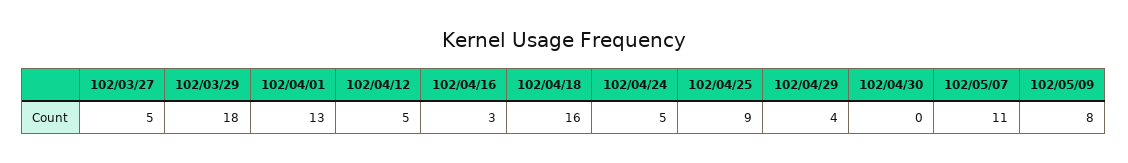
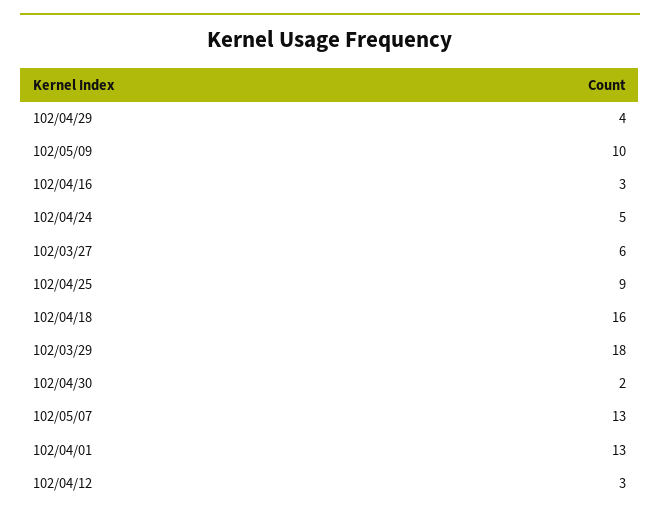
  {
-   "102/03/27": 5,
+   "102/03/27": 6,
    "102/03/29": 18,
    "102/04/01": 13,
-   "102/04/12": 5,
+   "102/04/12": 3,
    "102/04/16": 3,
    "102/04/18": 16,
    "102/04/24": 5,
    "102/04/25": 9,
    "102/04/29": 4,
-   "102/04/30": 0,
+   "102/04/30": 2,
-   "102/05/07": 11,
+   "102/05/07": 13,
-   "102/05/09": 8
+   "102/05/09": 10
  }

